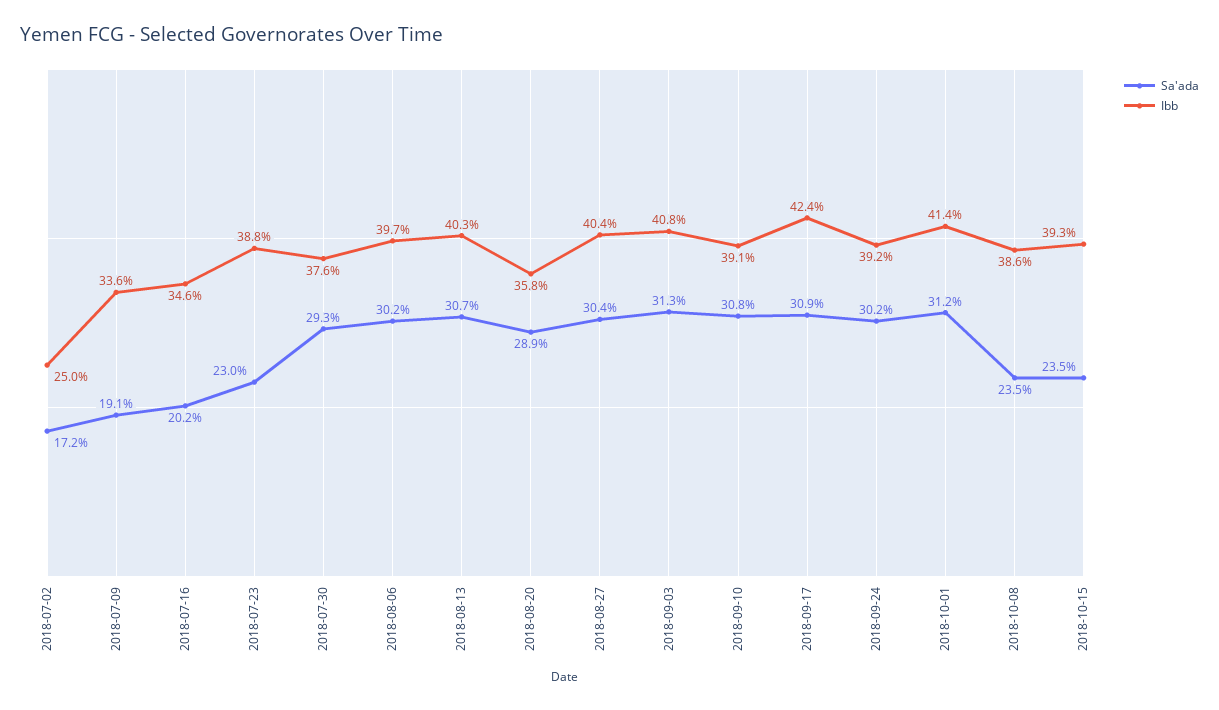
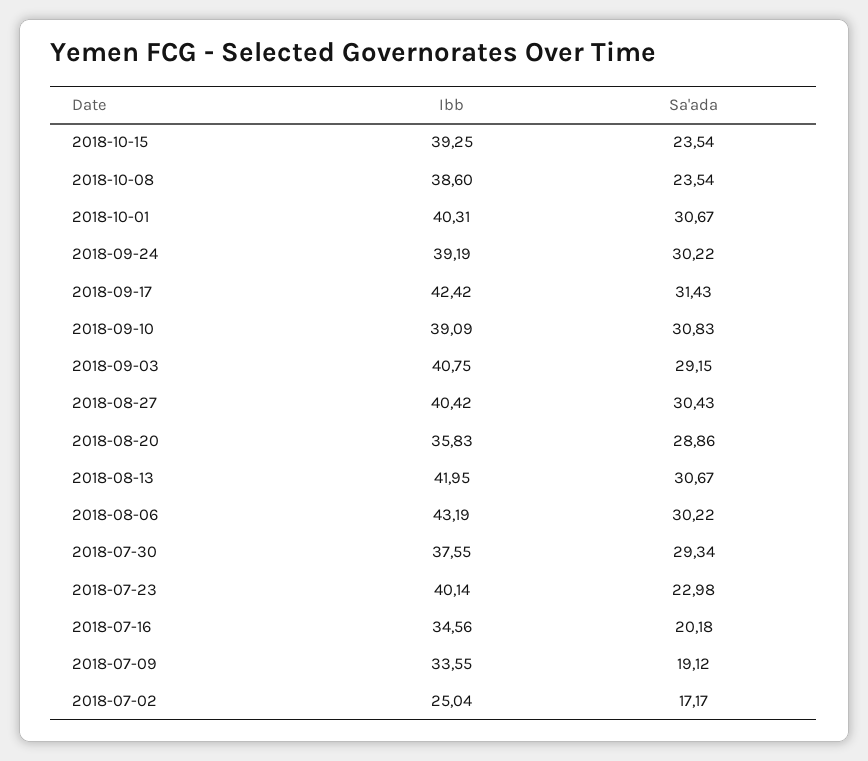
  {
    "Sa'ada": {
      "2018-07-02": 17.17,
      "2018-07-09": 19.12,
      "2018-07-16": 20.18,
      "2018-07-23": 22.98,
      "2018-07-30": 29.34,
      "2018-08-06": 30.22,
      "2018-08-13": 30.67,
      "2018-08-20": 28.86,
      "2018-08-27": 30.43,
-     "2018-09-03": 31.3,
+     "2018-09-03": 29.15,
      "2018-09-10": 30.83,
-     "2018-09-17": 30.9,
+     "2018-09-17": 31.43,
      "2018-09-24": 30.22,
-     "2018-10-01": 31.2,
+     "2018-10-01": 30.67,
      "2018-10-08": 23.54,
      "2018-10-15": 23.54
    },
    "Ibb": {
      "2018-07-02": 25.04,
      "2018-07-09": 33.55,
      "2018-07-16": 34.56,
-     "2018-07-23": 38.8,
+     "2018-07-23": 40.14,
      "2018-07-30": 37.55,
-     "2018-08-06": 39.7,
+     "2018-08-06": 43.19,
-     "2018-08-13": 40.3,
+     "2018-08-13": 41.95,
      "2018-08-20": 35.83,
      "2018-08-27": 40.42,
      "2018-09-03": 40.75,
      "2018-09-10": 39.09,
      "2018-09-17": 42.42,
      "2018-09-24": 39.19,
-     "2018-10-01": 41.4,
+     "2018-10-01": 40.31,
      "2018-10-08": 38.6,
      "2018-10-15": 39.25
    }
  }

